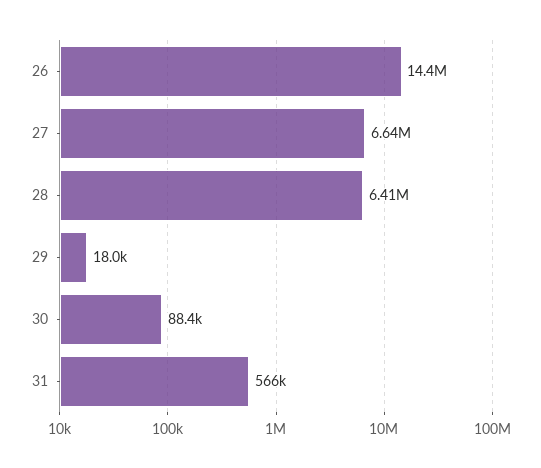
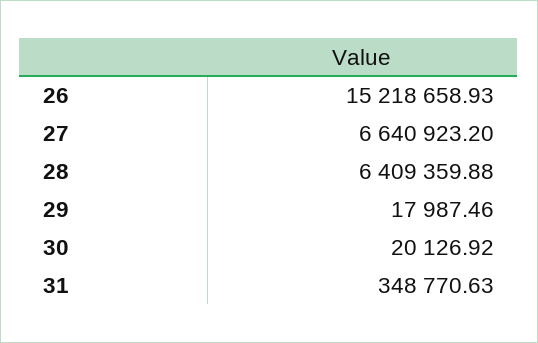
  {
-   "26": 14400000,
+   "26": 15218658.93,
    "27": 6640923.2,
    "28": 6409359.88,
    "29": 17987.46,
-   "30": 88400,
+   "30": 20126.92,
-   "31": 566000
+   "31": 348770.63
  }

